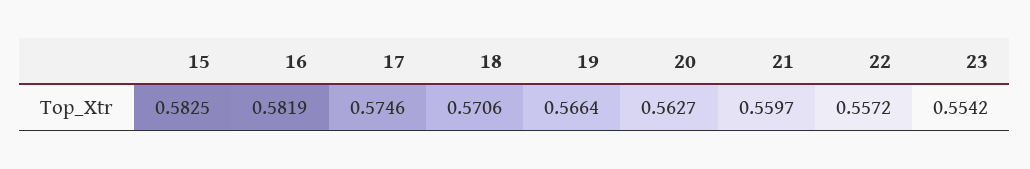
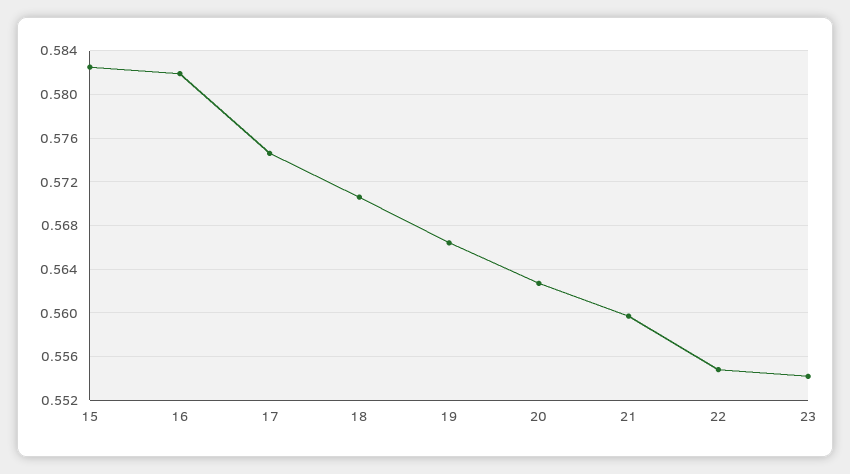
  {
    "15": 0.5825,
    "16": 0.5819,
    "17": 0.5746,
    "18": 0.5706,
    "19": 0.5664,
    "20": 0.5627,
    "21": 0.5597,
-   "22": 0.5572,
+   "22": 0.555,
    "23": 0.5542
  }

